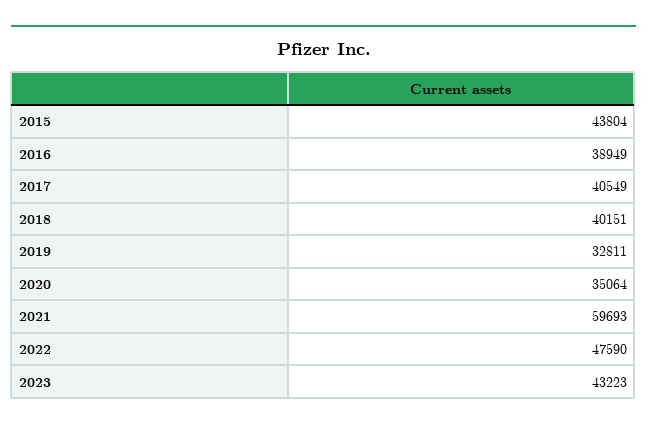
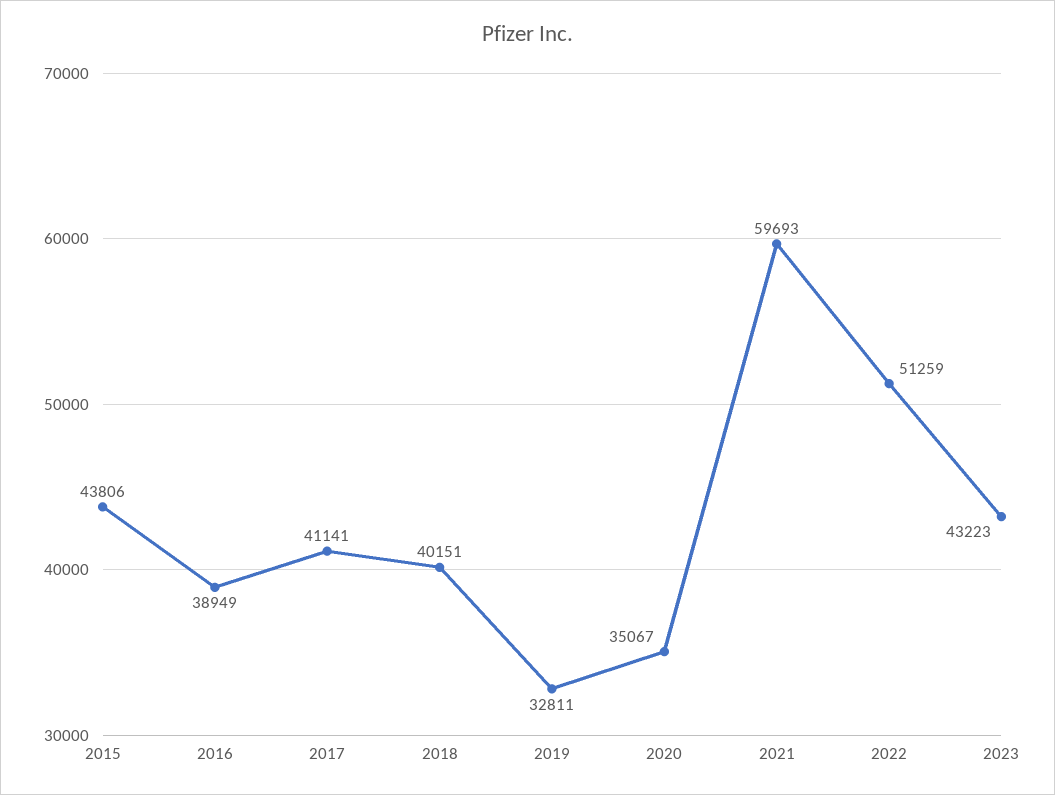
  {
-   "2015": 43804,
+   "2015": 43806,
    "2016": 38949,
-   "2017": 40549,
+   "2017": 41141,
    "2018": 40151,
    "2019": 32811,
-   "2020": 35064,
+   "2020": 35067,
    "2021": 59693,
-   "2022": 47590,
+   "2022": 51259,
    "2023": 43223
  }

